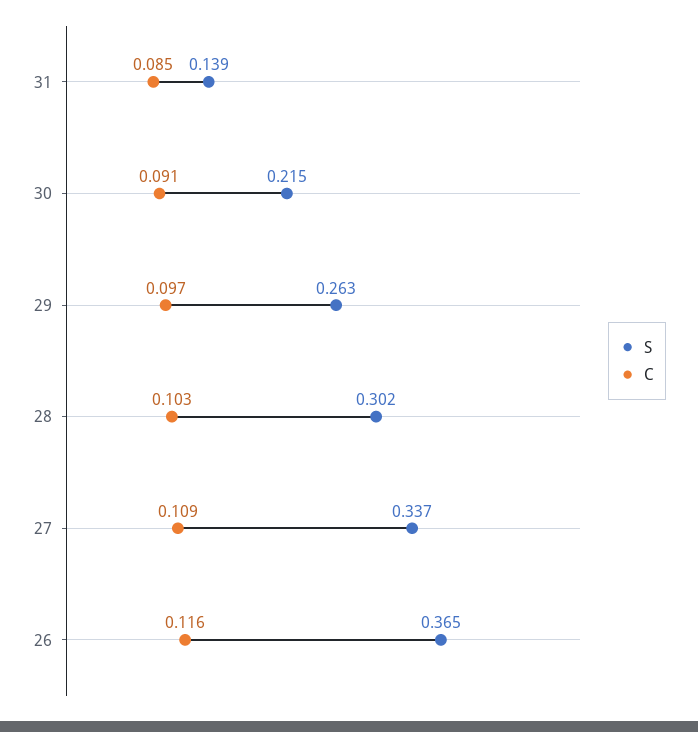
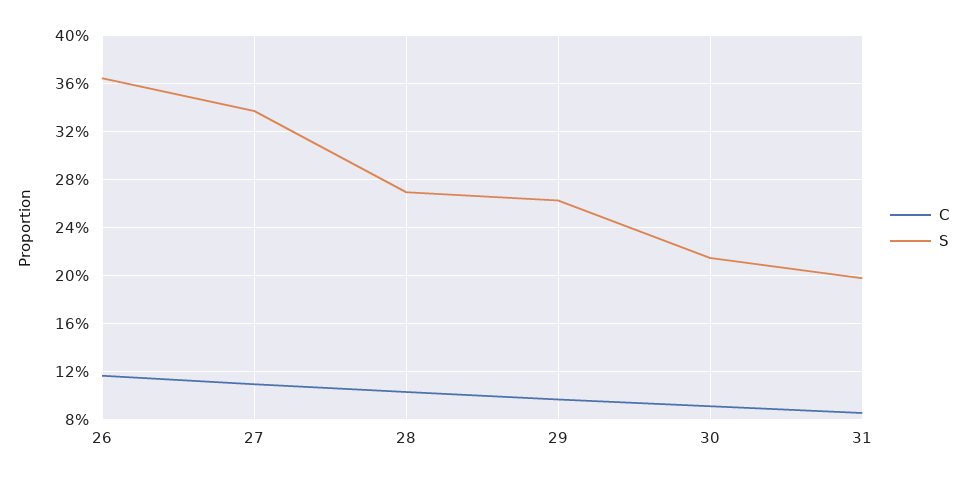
  {
    "S": {
-     "31": 0.139,
+     "31": 0.2,
      "30": 0.215,
      "29": 0.263,
-     "28": 0.302,
+     "28": 0.27,
      "27": 0.337,
      "26": 0.365
    },
    "C": {
      "31": 0.085,
      "30": 0.091,
      "29": 0.097,
      "28": 0.103,
      "27": 0.109,
      "26": 0.116
    }
  }

